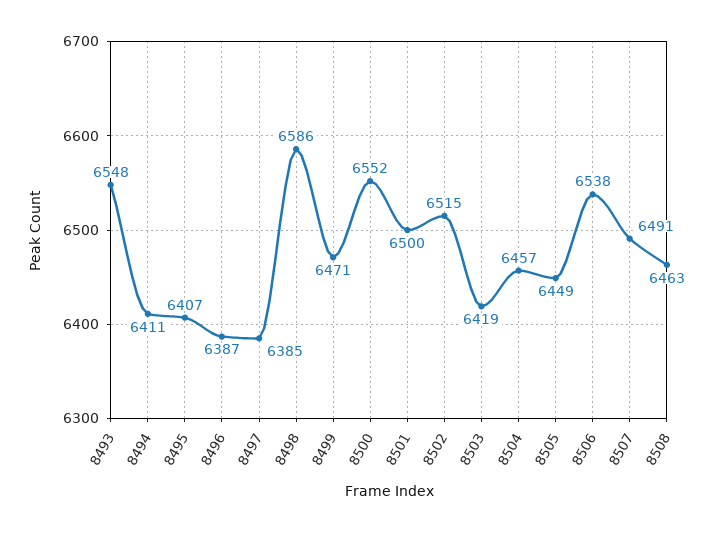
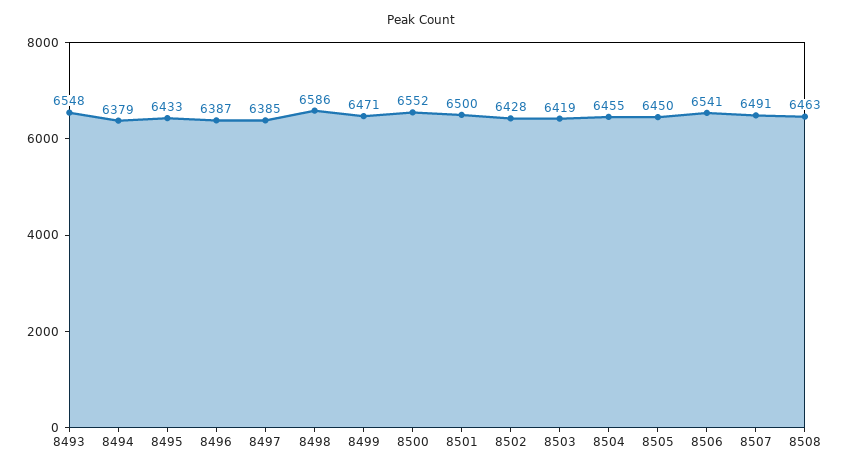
  {
    "8493": 6548,
-   "8494": 6411,
+   "8494": 6379,
-   "8495": 6407,
+   "8495": 6433,
    "8496": 6387,
    "8497": 6385,
    "8498": 6586,
    "8499": 6471,
    "8500": 6552,
    "8501": 6500,
-   "8502": 6515,
+   "8502": 6428,
    "8503": 6419,
-   "8504": 6457,
+   "8504": 6455,
-   "8505": 6449,
+   "8505": 6450,
-   "8506": 6538,
+   "8506": 6541,
    "8507": 6491,
    "8508": 6463
  }

